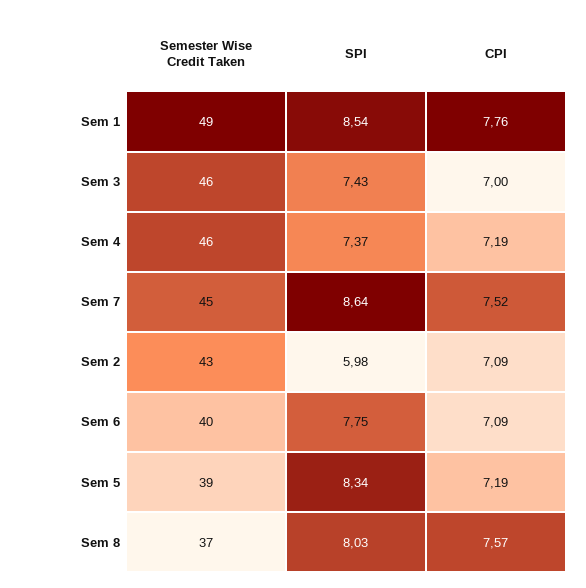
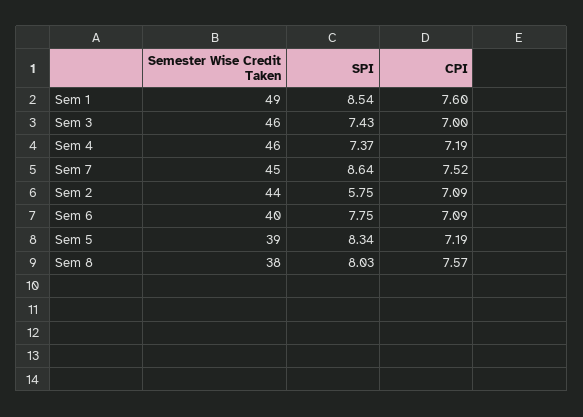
  {
    "Semester Wise Credit Taken": {
      "Sem 1": 49,
      "Sem 3": 46,
      "Sem 4": 46,
      "Sem 7": 45,
-     "Sem 2": 43,
+     "Sem 2": 44,
      "Sem 6": 40,
      "Sem 5": 39,
-     "Sem 8": 37
+     "Sem 8": 38
    },
    "SPI": {
      "Sem 1": 8.54,
      "Sem 3": 7.43,
      "Sem 4": 7.37,
      "Sem 7": 8.64,
-     "Sem 2": 5.98,
+     "Sem 2": 5.75,
      "Sem 6": 7.75,
      "Sem 5": 8.34,
      "Sem 8": 8.03
    },
    "CPI": {
-     "Sem 1": 7.76,
+     "Sem 1": 7.6,
      "Sem 3": 7,
      "Sem 4": 7.19,
      "Sem 7": 7.52,
      "Sem 2": 7.09,
      "Sem 6": 7.09,
      "Sem 5": 7.19,
      "Sem 8": 7.57
    }
  }

